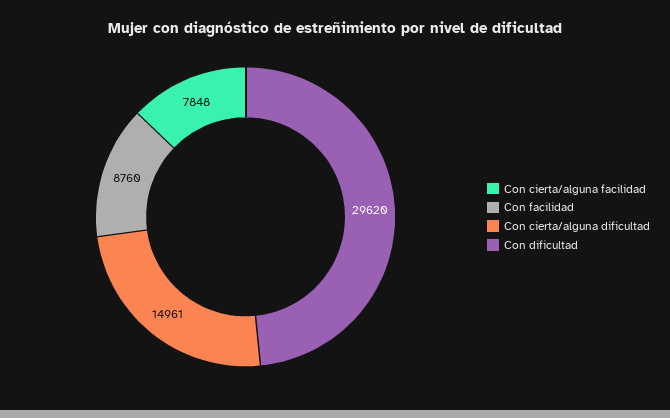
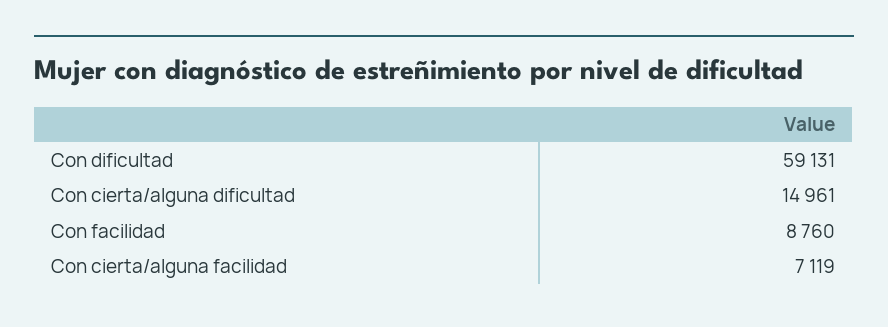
  {
-   "Con cierta/alguna facilidad": 7848,
+   "Con cierta/alguna facilidad": 7119,
    "Con facilidad": 8760,
    "Con cierta/alguna dificultad": 14961,
-   "Con dificultad": 29620
+   "Con dificultad": 59131
  }

